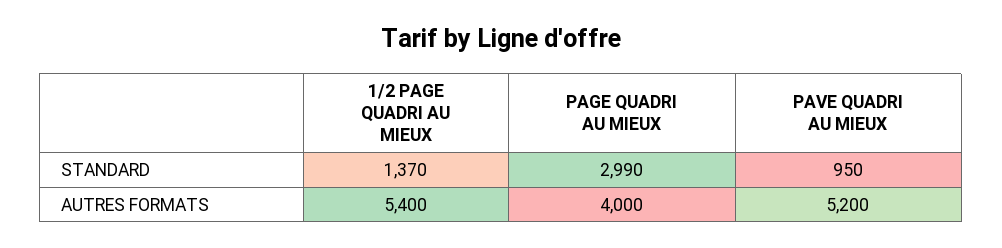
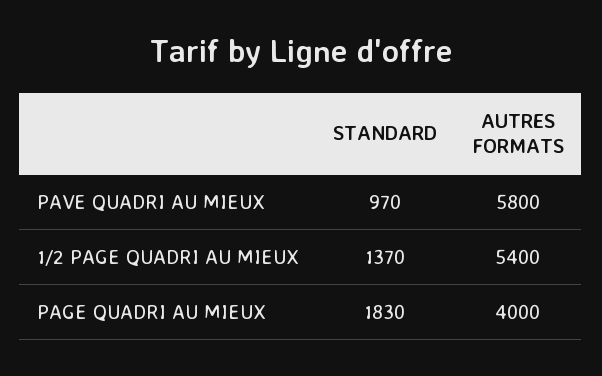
  {
    "1/2 PAGE QUADRI AU MIEUX": {
      "STANDARD": 1370,
      "AUTRES FORMATS": 5400
    },
    "PAGE QUADRI AU MIEUX": {
-     "STANDARD": 2990,
+     "STANDARD": 1830,
      "AUTRES FORMATS": 4000
    },
    "PAVE QUADRI AU MIEUX": {
-     "STANDARD": 950,
+     "STANDARD": 970,
-     "AUTRES FORMATS": 5200
+     "AUTRES FORMATS": 5800
    }
  }

